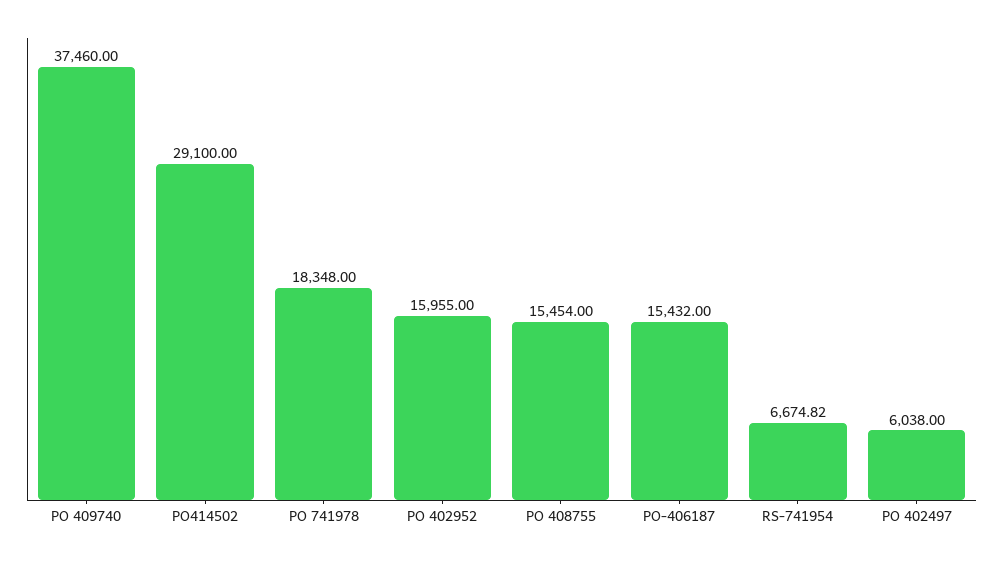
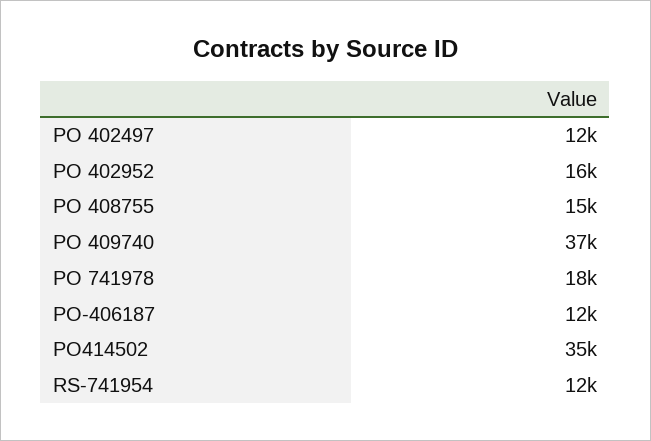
  {
    "PO 409740": 37460,
-   "PO414502": 29100,
+   "PO414502": 35000,
    "PO 741978": 18348,
    "PO 402952": 15955,
    "PO 408755": 15454,
-   "PO-406187": 15432,
+   "PO-406187": 12000,
-   "RS-741954": 6674.82,
+   "RS-741954": 12000,
-   "PO 402497": 6038
+   "PO 402497": 12000
  }

